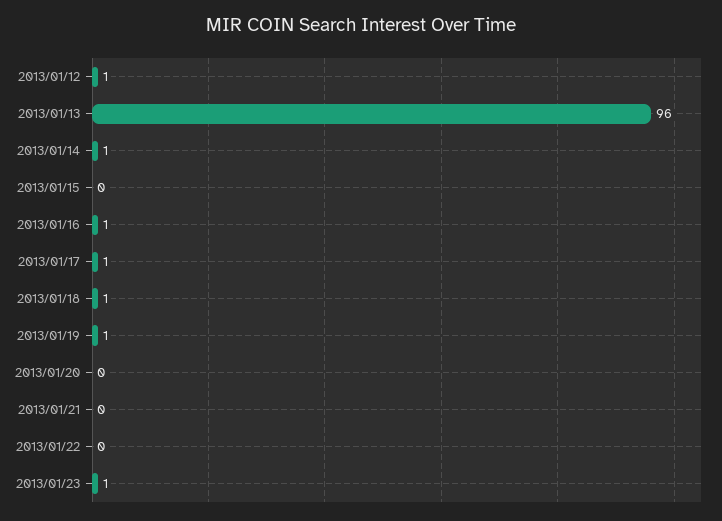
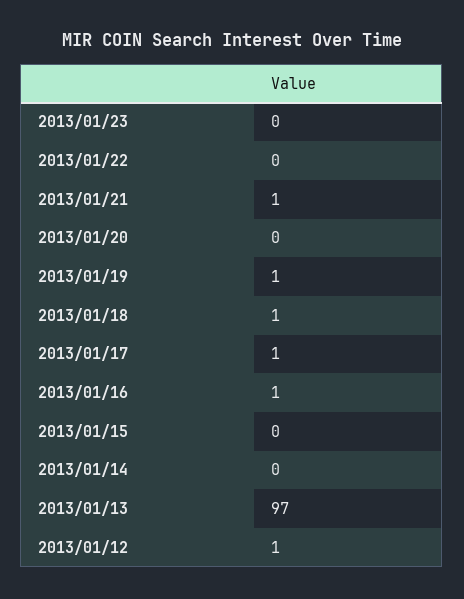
  {
    "2013/01/12": 1,
-   "2013/01/13": 96,
+   "2013/01/13": 97,
-   "2013/01/14": 1,
+   "2013/01/14": 0,
    "2013/01/15": 0,
    "2013/01/16": 1,
    "2013/01/17": 1,
    "2013/01/18": 1,
    "2013/01/19": 1,
    "2013/01/20": 0,
-   "2013/01/21": 0,
+   "2013/01/21": 1,
    "2013/01/22": 0,
-   "2013/01/23": 1
+   "2013/01/23": 0
  }

